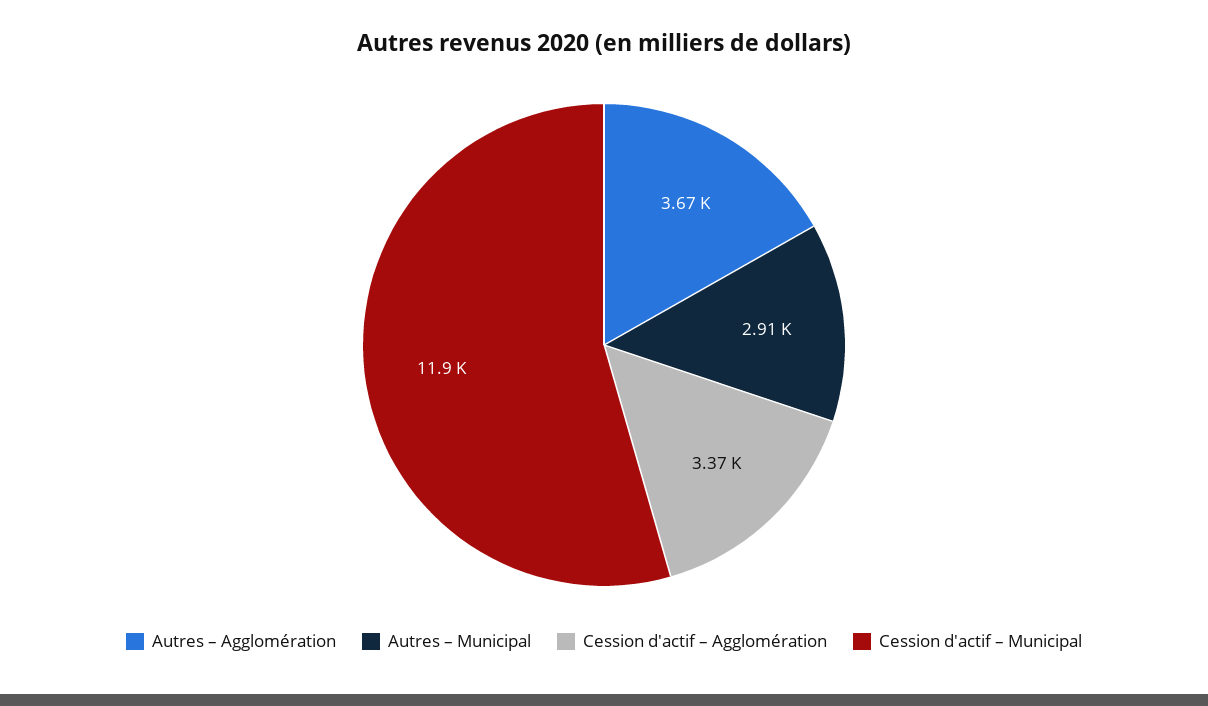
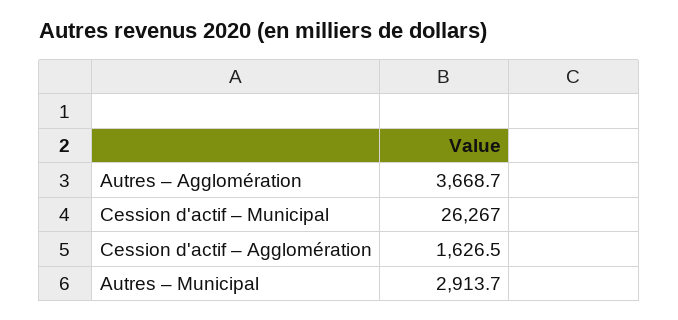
  {
    "Autres – Agglomération": 3668.7,
    "Autres – Municipal": 2913.7,
-   "Cession d'actif – Agglomération": 3370,
+   "Cession d'actif – Agglomération": 1626.5,
-   "Cession d'actif – Municipal": 11900
+   "Cession d'actif – Municipal": 26267
  }

